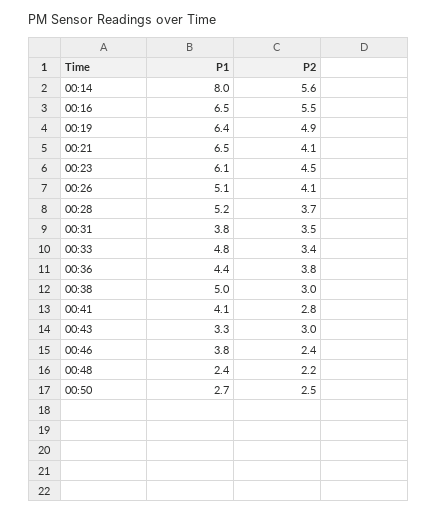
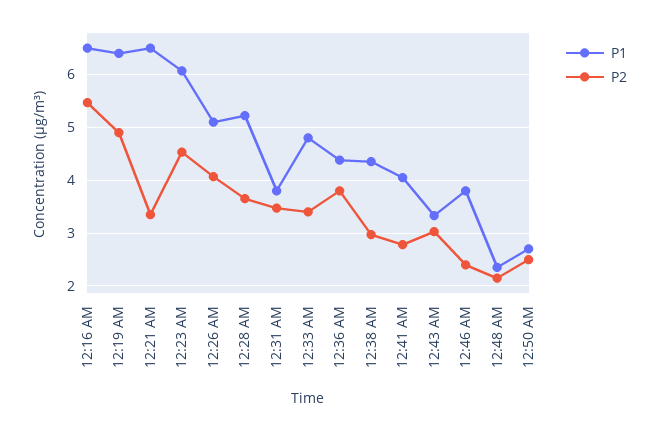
  {
    "P1": {
-     "00:14": 8,
      "00:16": 6.5,
      "00:19": 6.4,
      "00:21": 6.5,
      "00:23": 6.1,
      "00:26": 5.1,
      "00:28": 5.2,
      "00:31": 3.8,
      "00:33": 4.8,
      "00:36": 4.4,
-     "00:38": 5,
+     "00:38": 4.4,
      "00:41": 4.1,
      "00:43": 3.3,
      "00:46": 3.8,
      "00:48": 2.4,
      "00:50": 2.7
    },
    "P2": {
-     "00:14": 5.6,
      "00:16": 5.5,
      "00:19": 4.9,
-     "00:21": 4.1,
+     "00:21": 3.4,
      "00:23": 4.5,
      "00:26": 4.1,
      "00:28": 3.7,
      "00:31": 3.5,
      "00:33": 3.4,
      "00:36": 3.8,
      "00:38": 3,
      "00:41": 2.8,
      "00:43": 3,
      "00:46": 2.4,
      "00:48": 2.2,
      "00:50": 2.5
    }
  }

